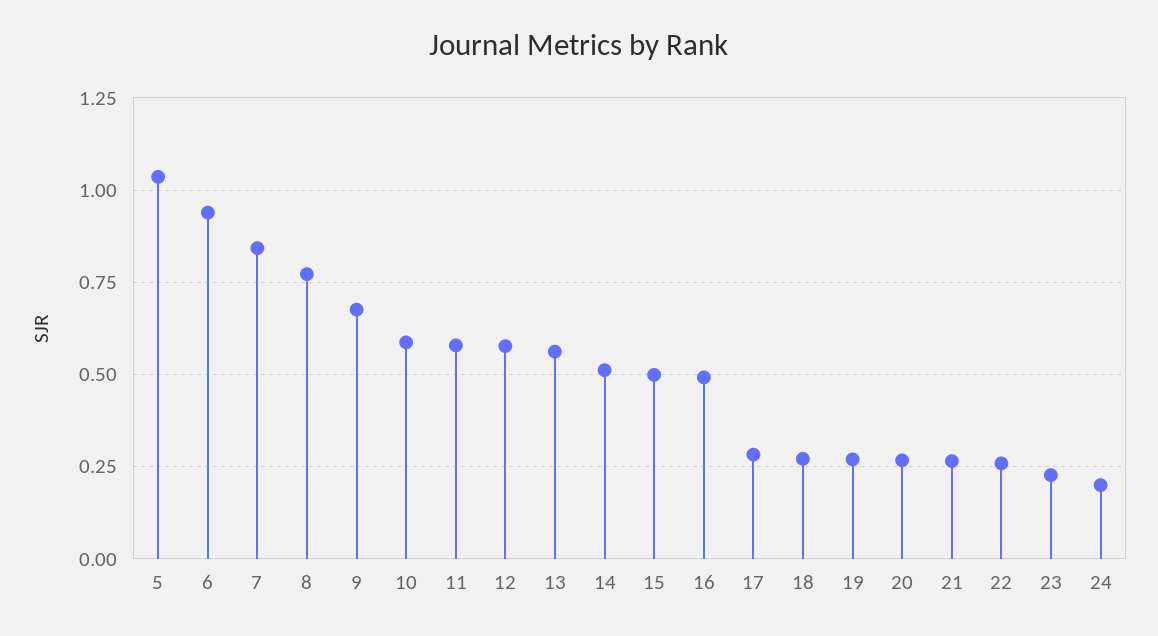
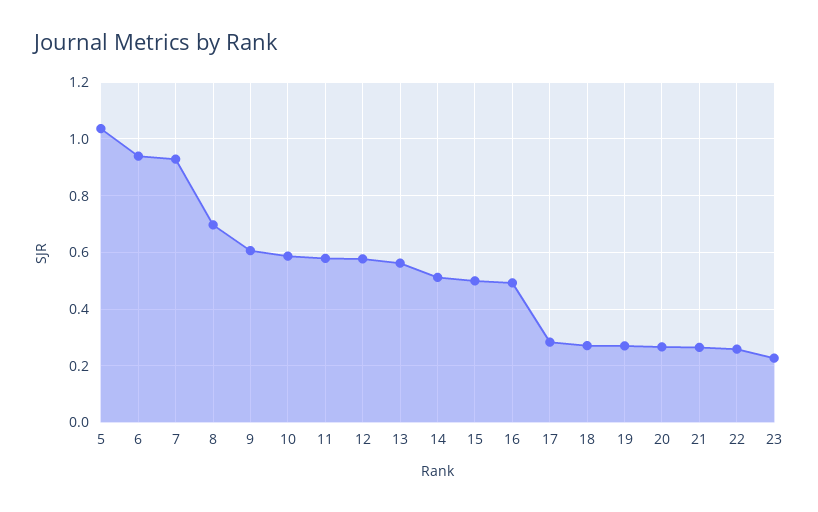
  {
    "5": 1.025,
    "6": 0.95,
-   "7": 0.85,
+   "7": 0.925,
-   "8": 0.775,
+   "8": 0.7,
-   "9": 0.675,
+   "9": 0.6,
    "10": 0.575,
    "11": 0.575,
    "12": 0.575,
    "13": 0.55,
    "14": 0.5,
    "15": 0.5,
    "16": 0.5,
    "17": 0.275,
    "18": 0.275,
    "19": 0.275,
    "20": 0.275,
    "21": 0.275,
    "22": 0.25,
-   "23": 0.225,
+   "23": 0.225
-   "24": 0.2
  }

